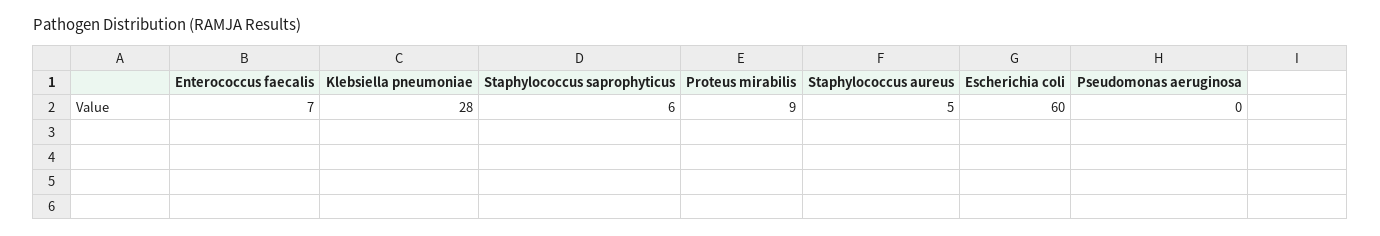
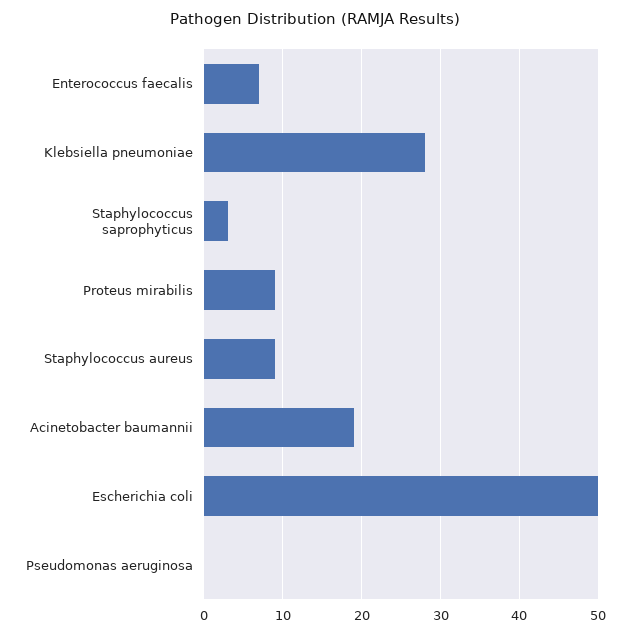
  {
    "Enterococcus faecalis": 7,
    "Klebsiella pneumoniae": 28,
-   "Staphylococcus saprophyticus": 6,
+   "Staphylococcus saprophyticus": 3,
    "Proteus mirabilis": 9,
-   "Staphylococcus aureus": 5,
+   "Staphylococcus aureus": 9,
-   "Escherichia coli": 60,
+   "Escherichia coli": 50,
-   "Pseudomonas aeruginosa": 0
+   "Pseudomonas aeruginosa": 0,
+   "Acinetobacter baumannii": 19
  }

